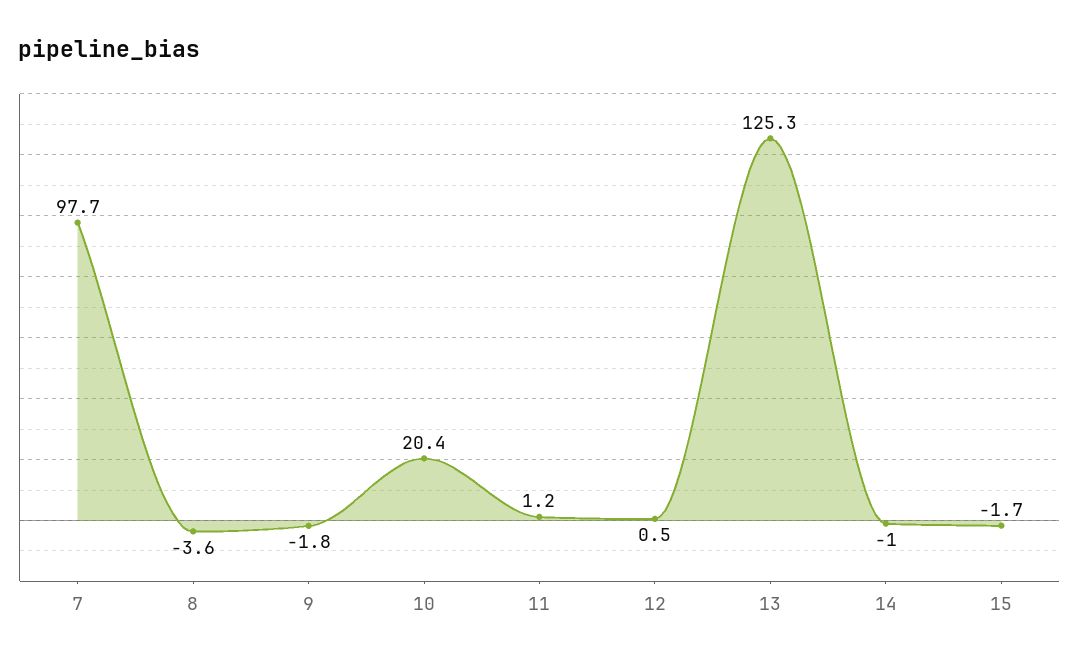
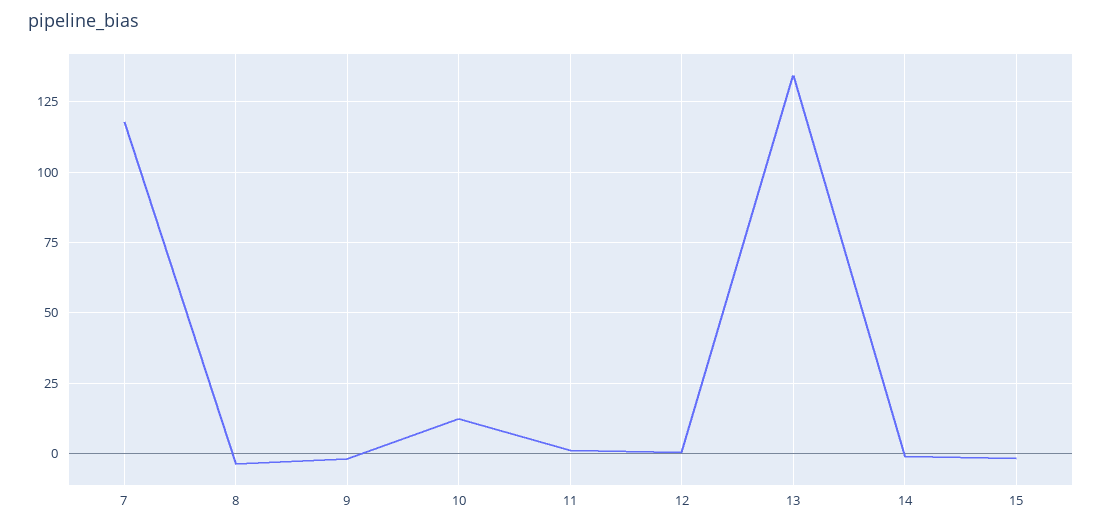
  {
-   "7": 97.7,
+   "7": 117.5,
    "8": -3.6,
    "9": -1.8,
-   "10": 20.4,
+   "10": 12.5,
    "11": 1.2,
    "12": 0.5,
-   "13": 125.3,
+   "13": 135,
    "14": -1,
    "15": -1.7
  }

